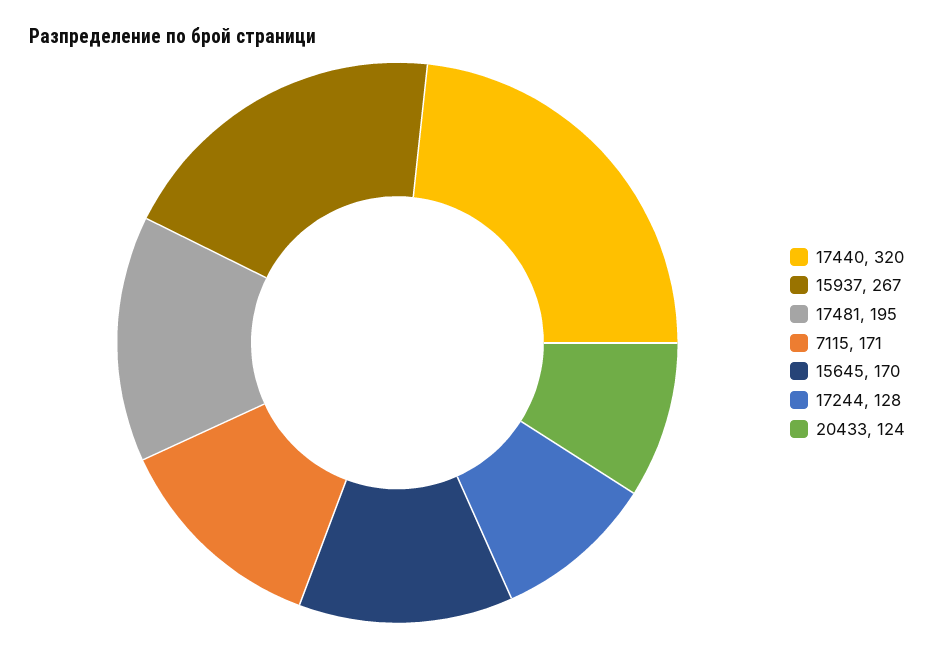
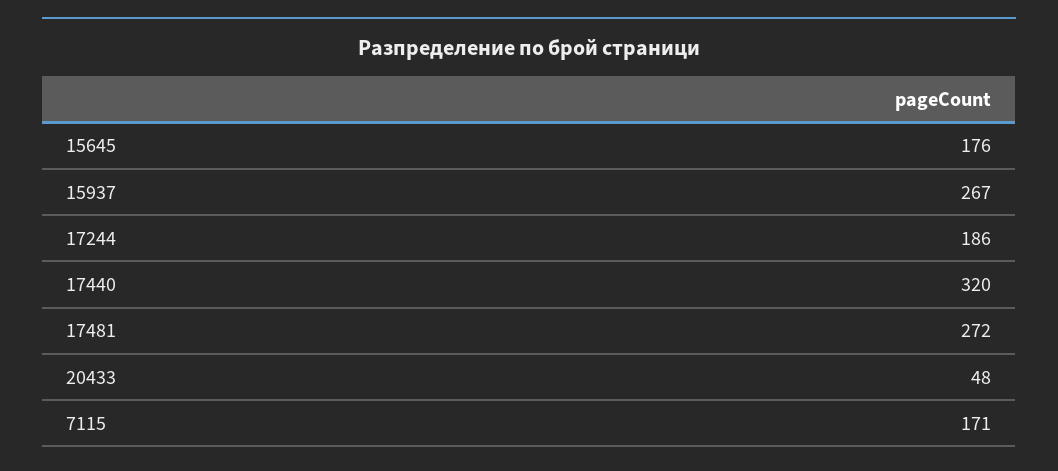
  {
    "17440": 320,
    "15937": 267,
-   "17481": 195,
+   "17481": 272,
    "7115": 171,
-   "15645": 170,
+   "15645": 176,
-   "17244": 128,
+   "17244": 186,
-   "20433": 124
+   "20433": 48
  }

